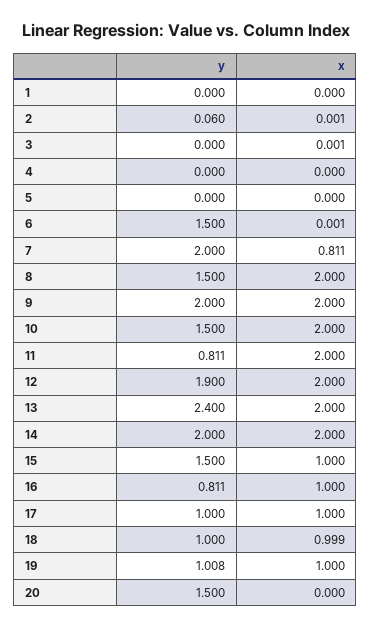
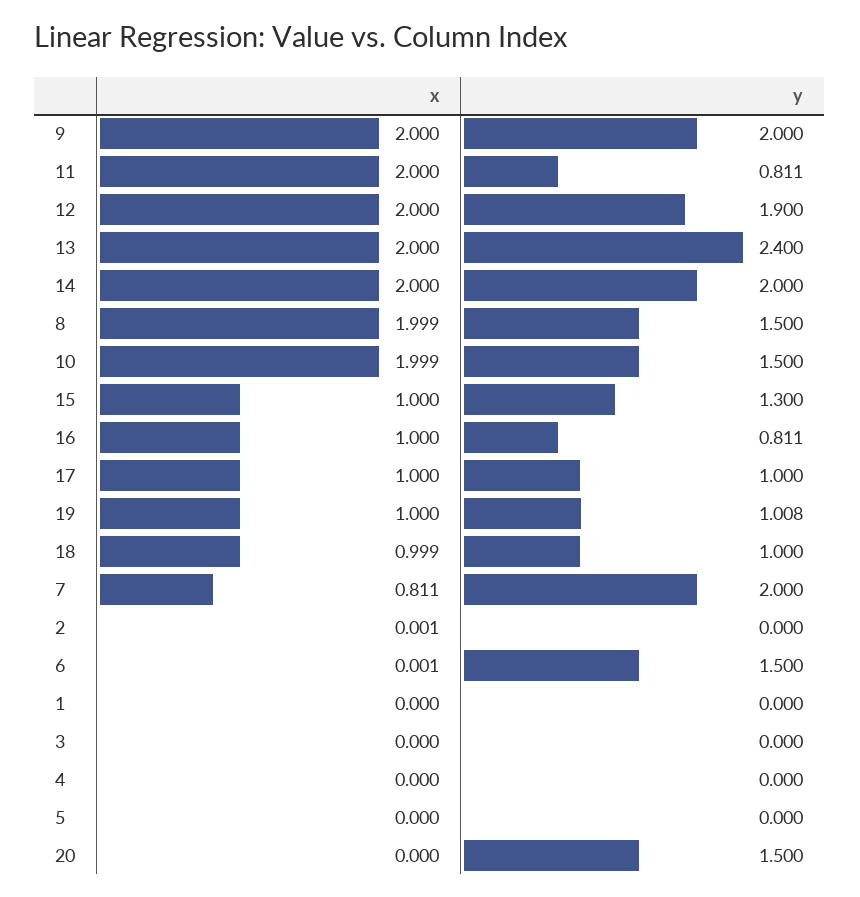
  {
    "y": {
      "1": 0,
-     "2": 0.06,
+     "2": 0,
      "3": 0,
      "4": 0,
      "5": 0,
      "6": 1.5,
      "7": 2,
      "8": 1.5,
      "9": 2,
      "10": 1.5,
      "11": 0.811,
      "12": 1.9,
      "13": 2.4,
      "14": 2,
-     "15": 1.5,
+     "15": 1.3,
      "16": 0.811,
      "17": 1,
      "18": 1,
      "19": 1.008,
      "20": 1.5
    },
    "x": {
      "1": 0,
      "2": 0.001,
-     "3": 0.001,
+     "3": 0,
      "4": 0,
      "5": 0,
      "6": 0.001,
      "7": 0.811,
-     "8": 2,
+     "8": 1.999,
      "9": 2,
-     "10": 2,
+     "10": 1.999,
      "11": 2,
      "12": 2,
      "13": 2,
      "14": 2,
      "15": 1,
      "16": 1,
      "17": 1,
      "18": 0.999,
      "19": 1,
      "20": 0
    }
  }

